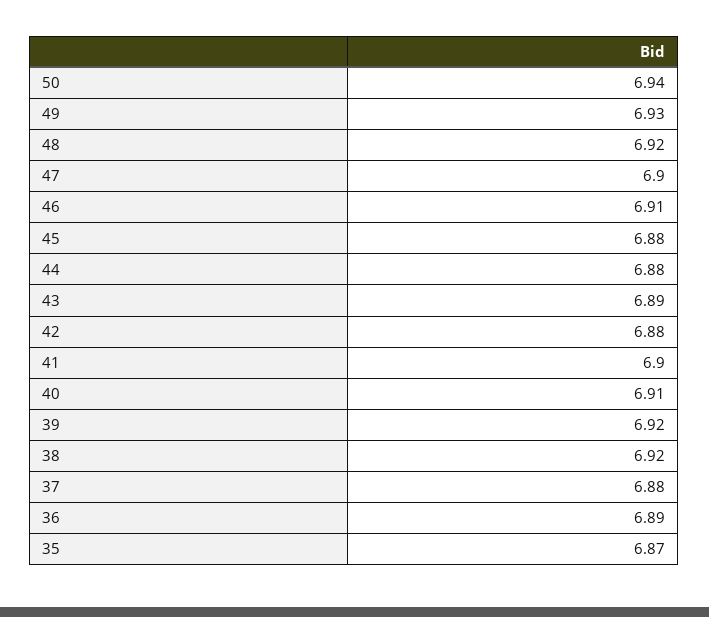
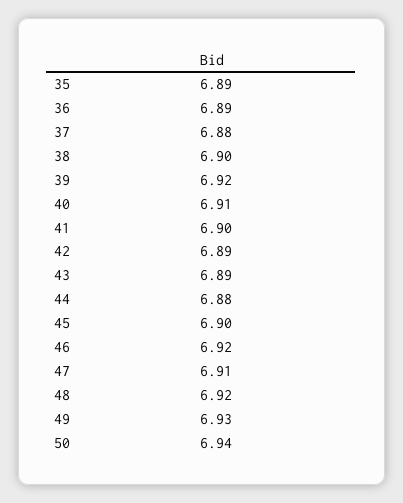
  {
    "50": 6.94,
    "49": 6.93,
    "48": 6.92,
-   "47": 6.9,
+   "47": 6.91,
-   "46": 6.91,
+   "46": 6.92,
-   "45": 6.88,
+   "45": 6.9,
    "44": 6.88,
    "43": 6.89,
-   "42": 6.88,
+   "42": 6.89,
    "41": 6.9,
    "40": 6.91,
    "39": 6.92,
-   "38": 6.92,
+   "38": 6.9,
    "37": 6.88,
    "36": 6.89,
-   "35": 6.87
+   "35": 6.89
  }

